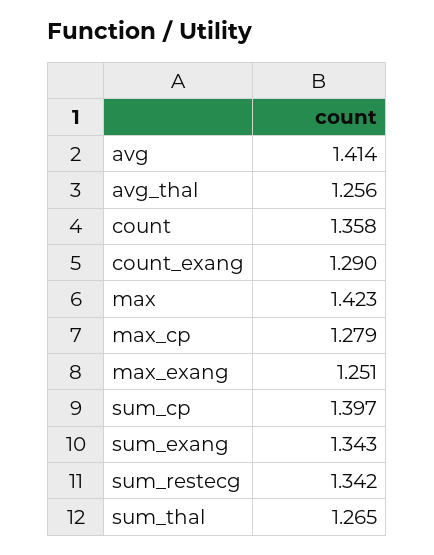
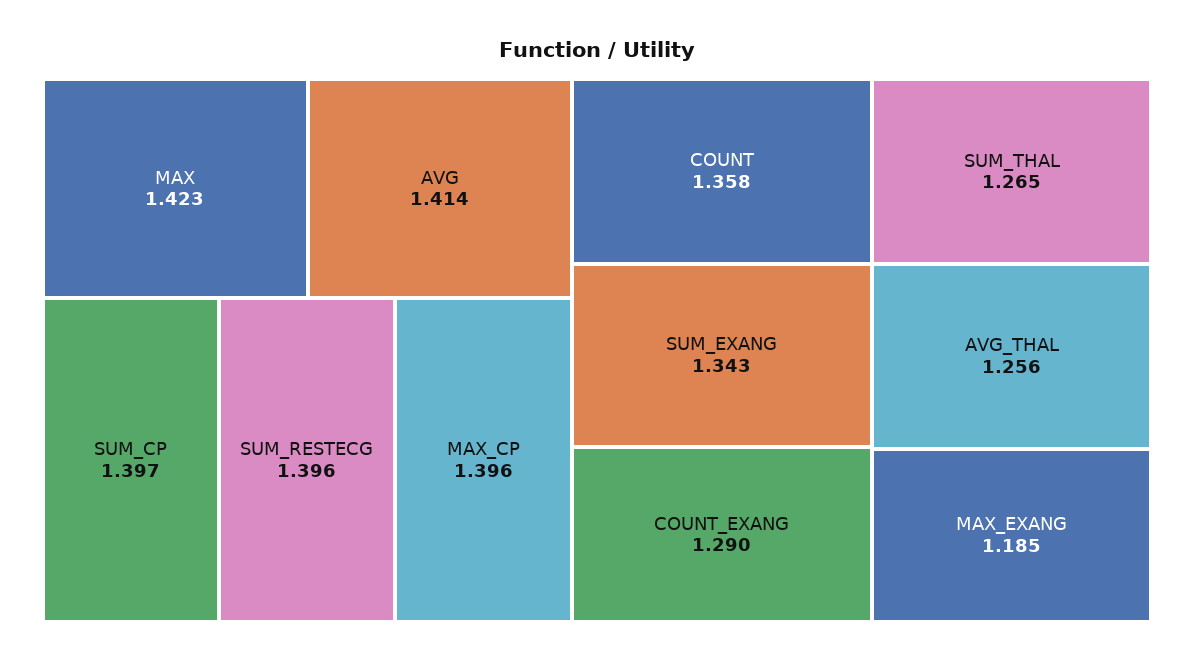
  {
    "avg": 1.414,
    "avg_thal": 1.256,
    "count": 1.358,
    "count_exang": 1.29,
    "max": 1.423,
-   "max_cp": 1.279,
+   "max_cp": 1.396,
-   "max_exang": 1.251,
+   "max_exang": 1.185,
    "sum_cp": 1.397,
    "sum_exang": 1.343,
-   "sum_restecg": 1.342,
+   "sum_restecg": 1.396,
    "sum_thal": 1.265
  }

